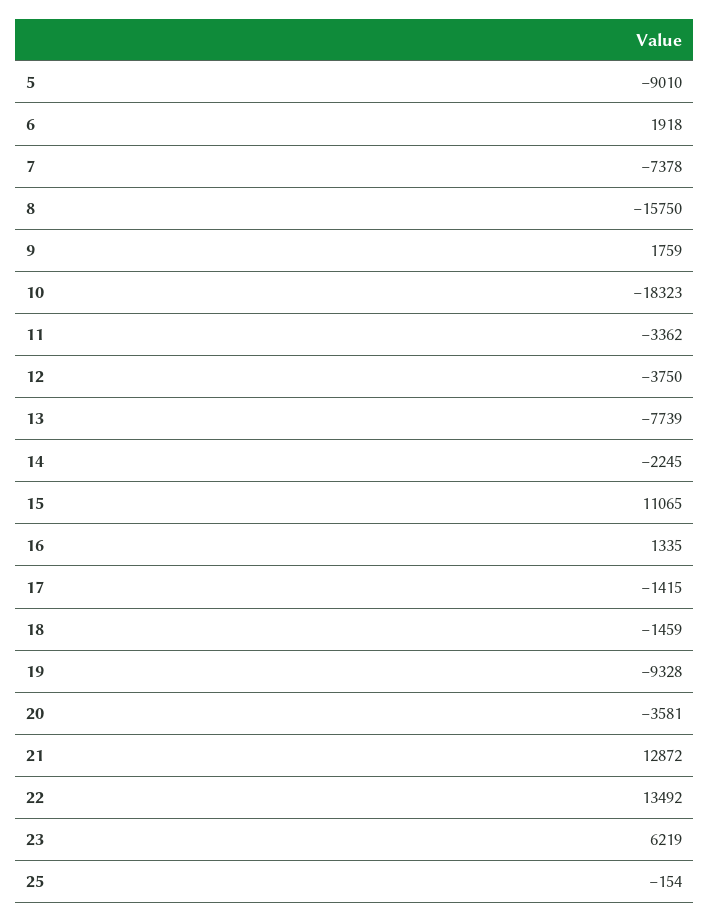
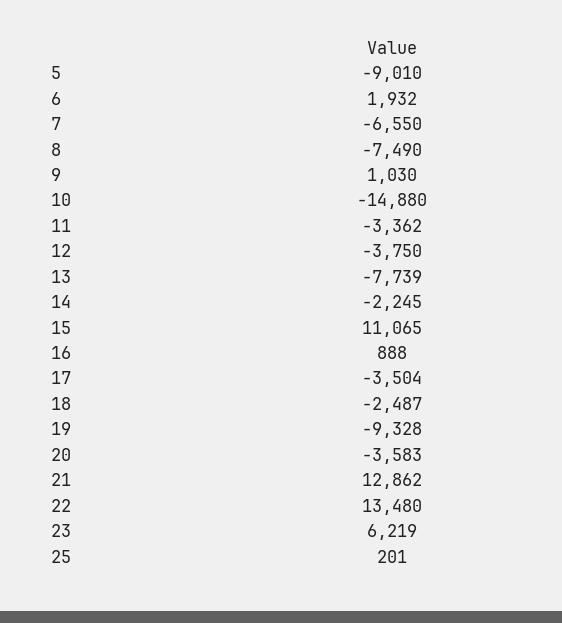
  {
    "5": -9010,
-   "6": 1918,
+   "6": 1932,
-   "7": -7378,
+   "7": -6550,
-   "8": -15750,
+   "8": -7490,
-   "9": 1759,
+   "9": 1030,
-   "10": -18323,
+   "10": -14880,
    "11": -3362,
    "12": -3750,
    "13": -7739,
    "14": -2245,
    "15": 11065,
-   "16": 1335,
+   "16": 888,
-   "17": -1415,
+   "17": -3504,
-   "18": -1459,
+   "18": -2487,
    "19": -9328,
-   "20": -3581,
+   "20": -3583,
-   "21": 12872,
+   "21": 12862,
-   "22": 13492,
+   "22": 13480,
    "23": 6219,
-   "25": -154
+   "25": 201
  }

